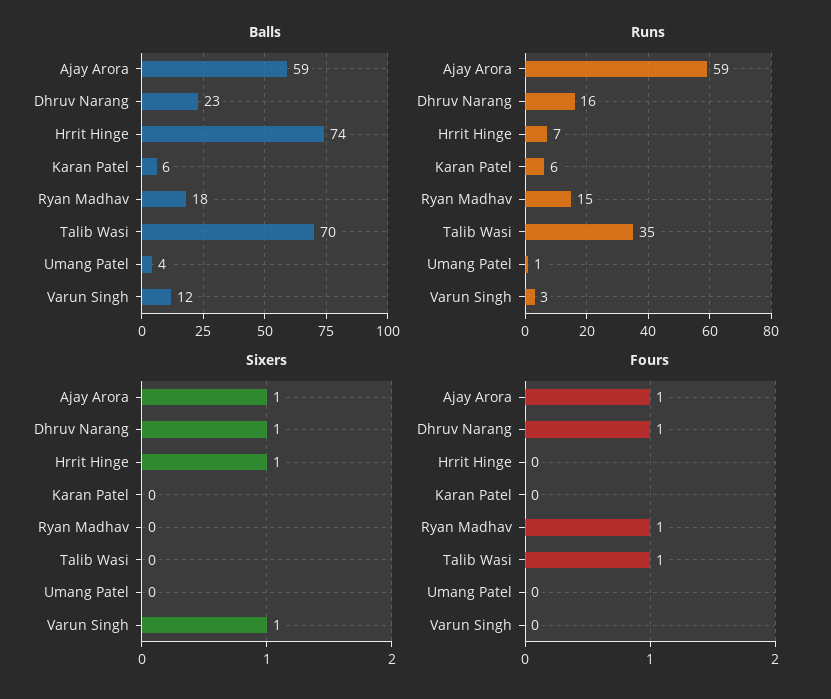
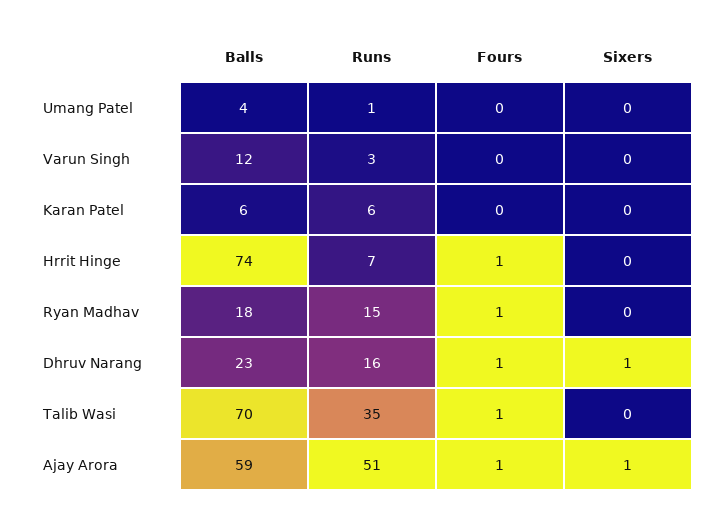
  {
    "Balls": {
      "Ajay Arora": 59,
      "Dhruv Narang": 23,
      "Hrrit Hinge": 74,
      "Karan Patel": 6,
      "Ryan Madhav": 18,
      "Talib Wasi": 70,
      "Umang Patel": 4,
      "Varun Singh": 12
    },
    "Runs": {
-     "Ajay Arora": 59,
+     "Ajay Arora": 51,
      "Dhruv Narang": 16,
      "Hrrit Hinge": 7,
      "Karan Patel": 6,
      "Ryan Madhav": 15,
      "Talib Wasi": 35,
      "Umang Patel": 1,
      "Varun Singh": 3
    },
    "Sixers": {
      "Ajay Arora": 1,
      "Dhruv Narang": 1,
-     "Hrrit Hinge": 1,
+     "Hrrit Hinge": 0,
      "Karan Patel": 0,
      "Ryan Madhav": 0,
      "Talib Wasi": 0,
      "Umang Patel": 0,
-     "Varun Singh": 1
+     "Varun Singh": 0
    },
    "Fours": {
      "Ajay Arora": 1,
      "Dhruv Narang": 1,
-     "Hrrit Hinge": 0,
+     "Hrrit Hinge": 1,
      "Karan Patel": 0,
      "Ryan Madhav": 1,
      "Talib Wasi": 1,
      "Umang Patel": 0,
      "Varun Singh": 0
    }
  }

